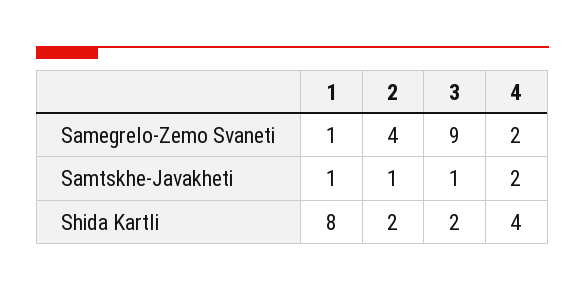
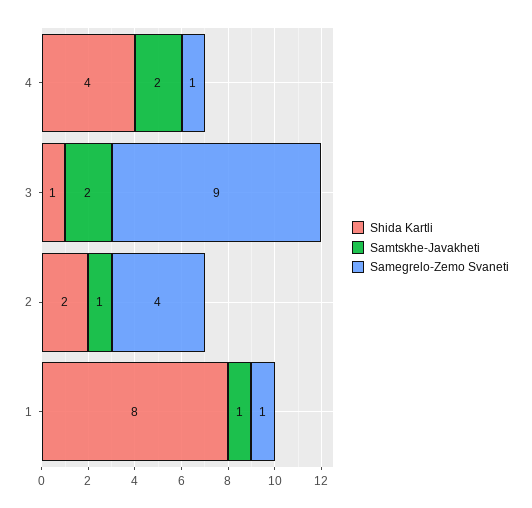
  {
    "Samegrelo-Zemo Svaneti": {
      "1": 1,
      "2": 4,
      "3": 9,
-     "4": 2
+     "4": 1
    },
    "Samtskhe-Javakheti": {
      "1": 1,
      "2": 1,
-     "3": 1,
+     "3": 2,
      "4": 2
    },
    "Shida Kartli": {
      "1": 8,
      "2": 2,
-     "3": 2,
+     "3": 1,
      "4": 4
    }
  }

